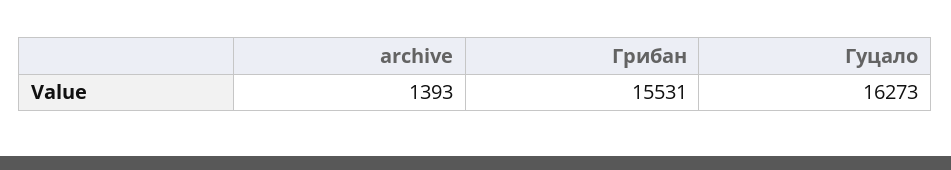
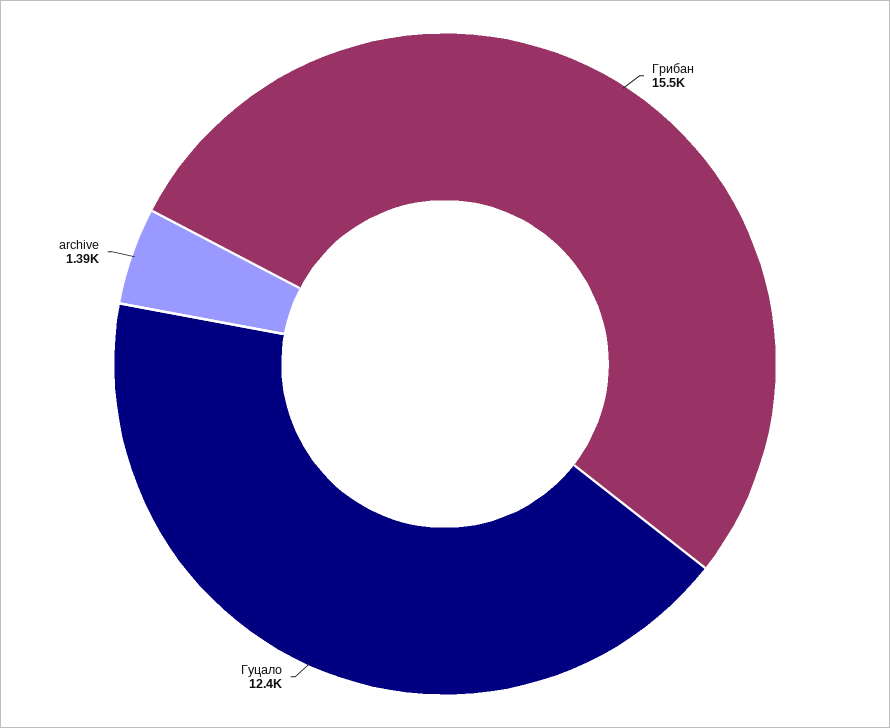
  {
    "archive": 1393,
    "Грибан": 15531,
-   "Гуцало": 16273
+   "Гуцало": 12400
  }

